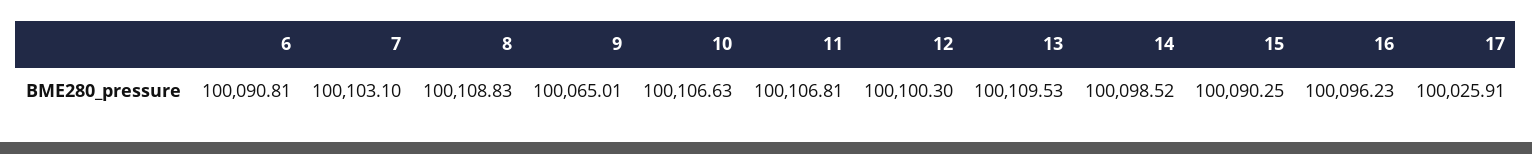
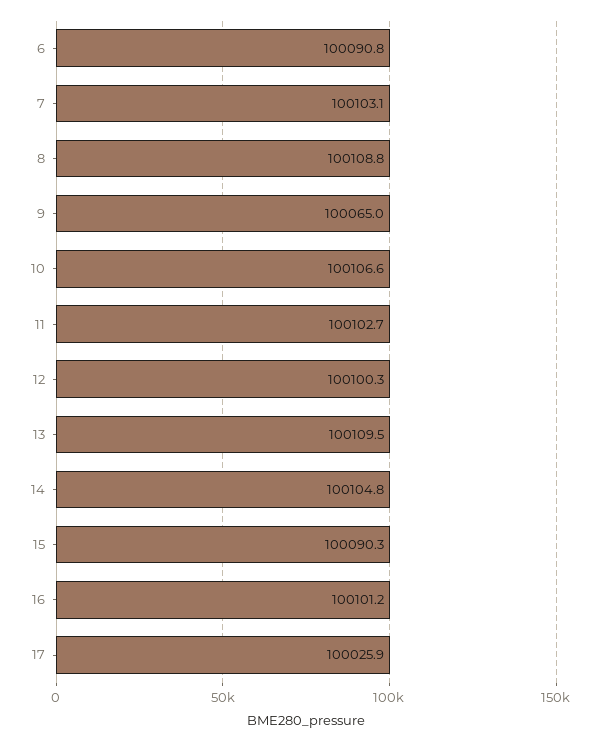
  {
    "6": 100090.81,
    "7": 100103.1,
    "8": 100108.83,
    "9": 100065.01,
    "10": 100106.63,
-   "11": 100106.81,
+   "11": 100102.7,
    "12": 100100.3,
    "13": 100109.53,
-   "14": 100098.52,
+   "14": 100104.8,
    "15": 100090.25,
-   "16": 100096.23,
+   "16": 100101.2,
    "17": 100025.91
  }

